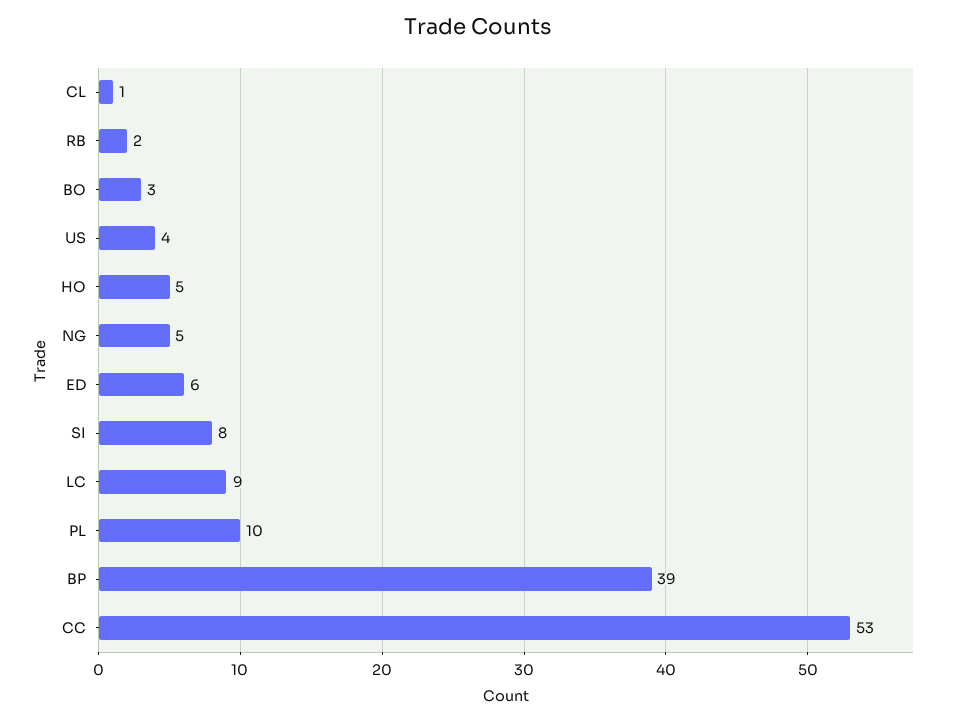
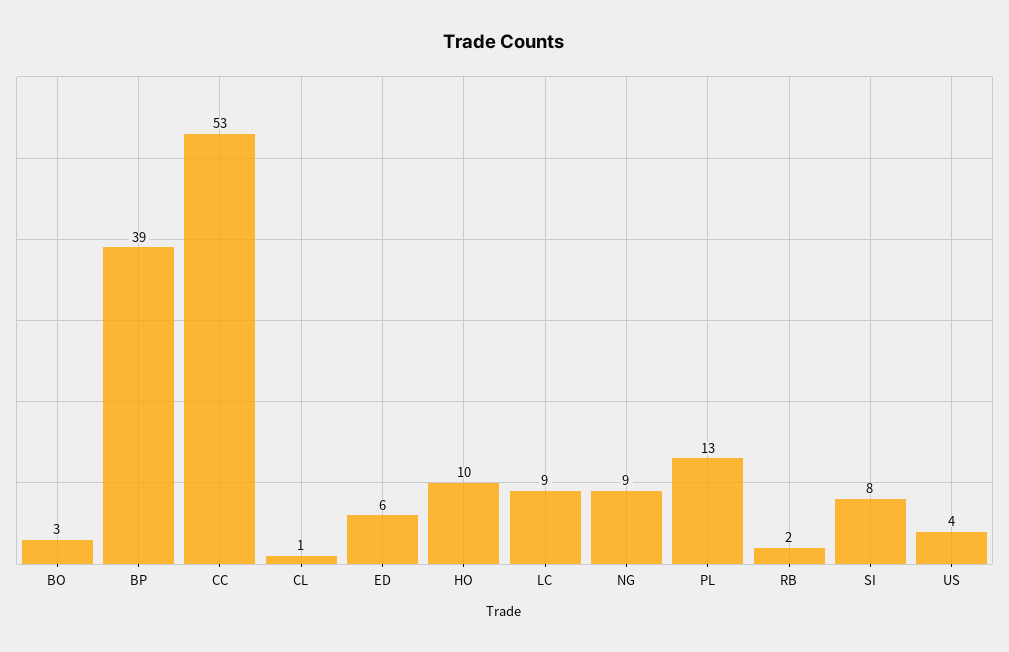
  {
    "CL": 1,
    "RB": 2,
    "BO": 3,
    "US": 4,
-   "HO": 5,
+   "HO": 10,
-   "NG": 5,
+   "NG": 9,
    "ED": 6,
    "SI": 8,
    "LC": 9,
-   "PL": 10,
+   "PL": 13,
    "BP": 39,
    "CC": 53
  }

